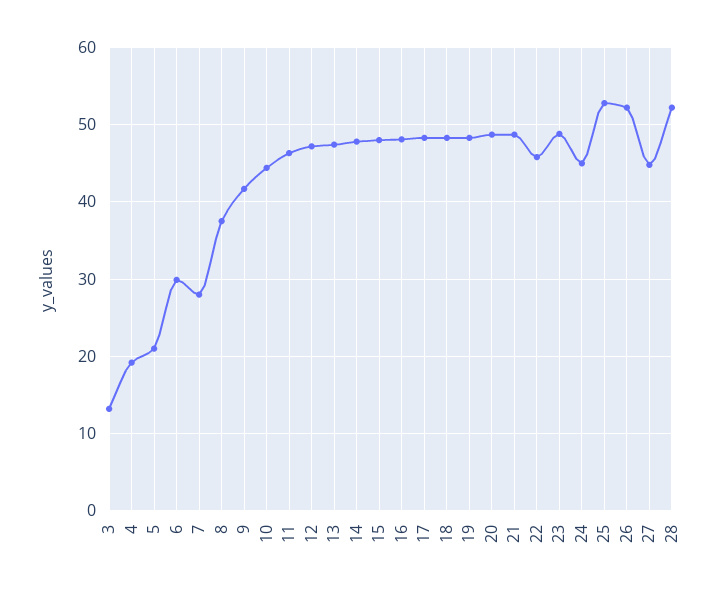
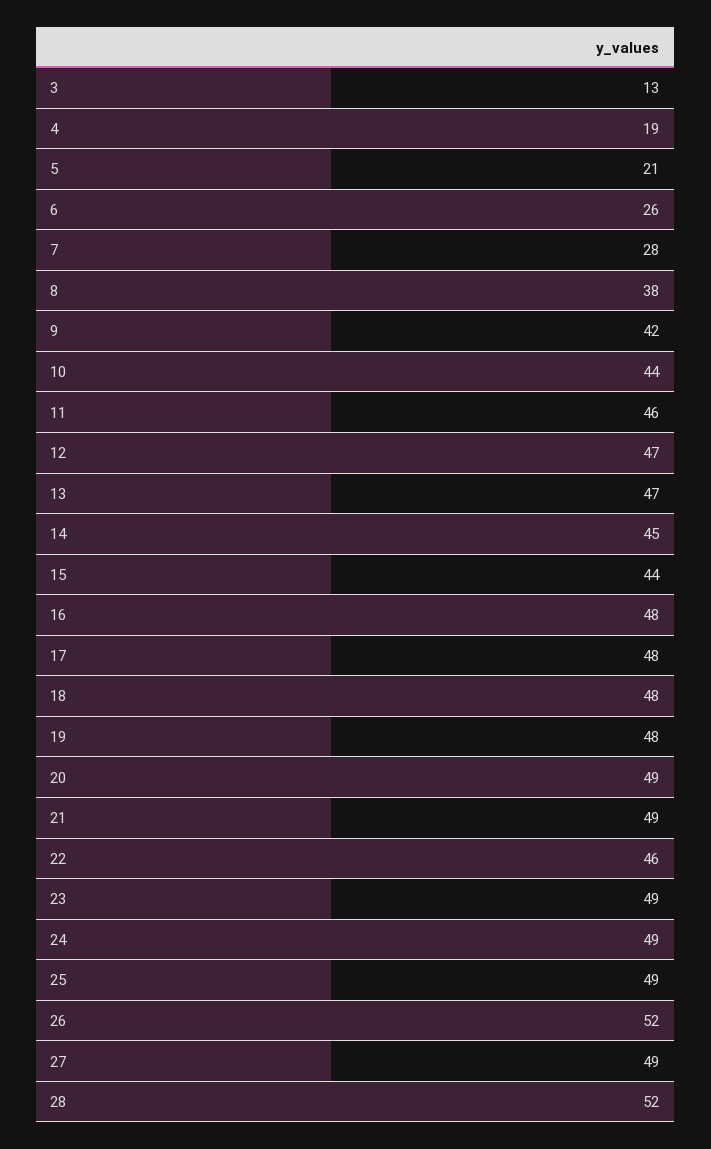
  {
    "3": 13,
    "4": 19,
    "5": 21,
-   "6": 30,
+   "6": 26,
    "7": 28,
    "8": 38,
    "9": 42,
    "10": 44,
    "11": 46,
    "12": 47,
    "13": 47,
-   "14": 48,
+   "14": 45,
-   "15": 48,
+   "15": 44,
    "16": 48,
    "17": 48,
    "18": 48,
    "19": 48,
    "20": 49,
    "21": 49,
    "22": 46,
    "23": 49,
-   "24": 45,
+   "24": 49,
-   "25": 53,
+   "25": 49,
    "26": 52,
-   "27": 45,
+   "27": 49,
    "28": 52
  }

